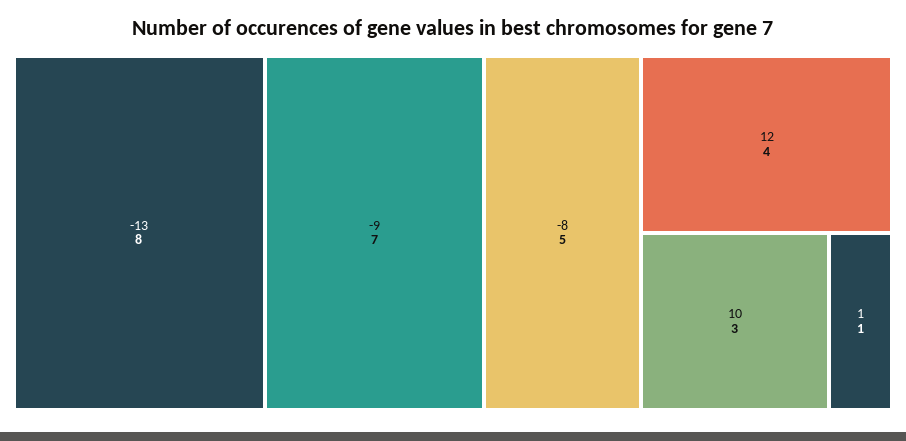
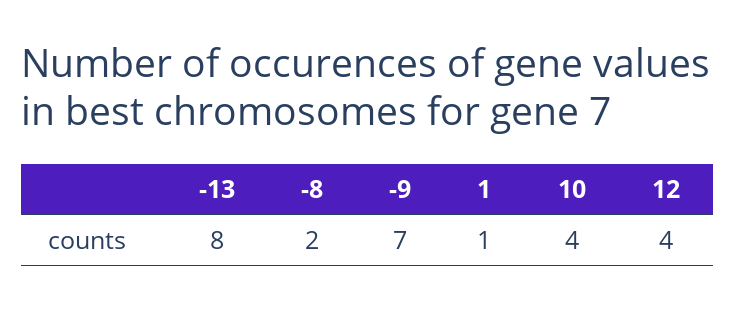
  {
    "-13": 8,
    "-9": 7,
-   "-8": 5,
+   "-8": 2,
    "12": 4,
-   "10": 3,
+   "10": 4,
    "1": 1
  }

